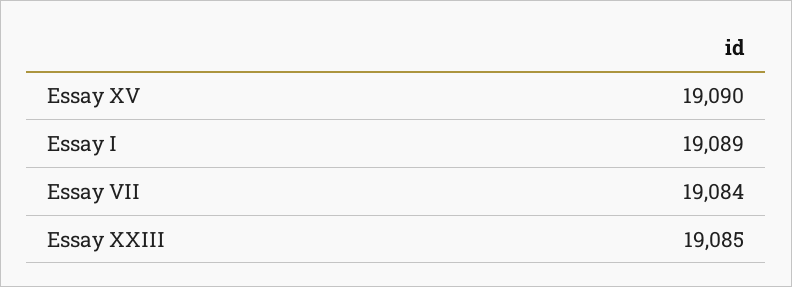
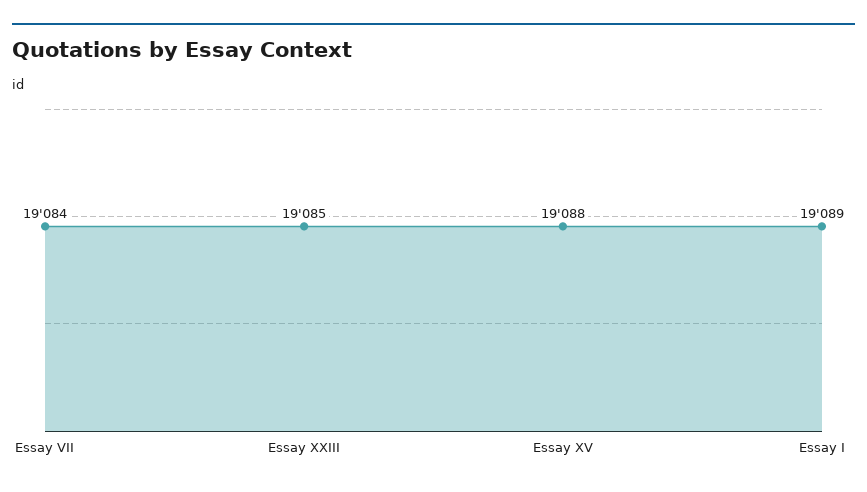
  {
-   "Essay XV": 19090,
+   "Essay XV": 19088,
    "Essay I": 19089,
    "Essay VII": 19084,
    "Essay XXIII": 19085
  }

